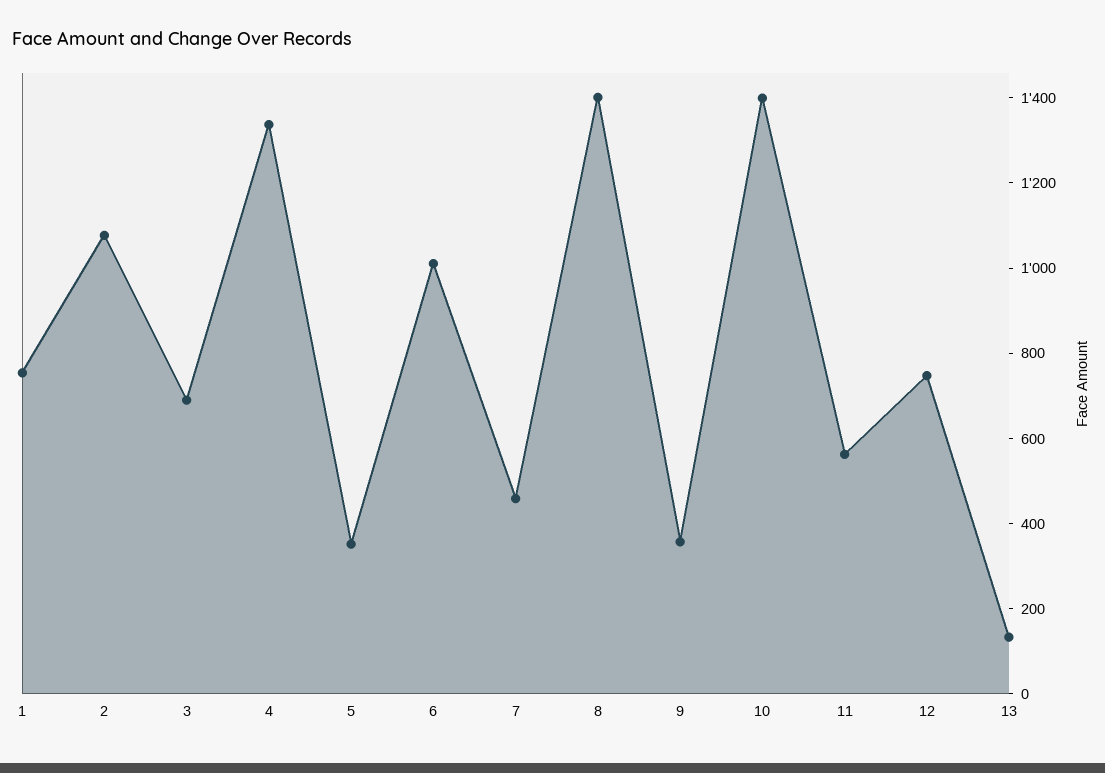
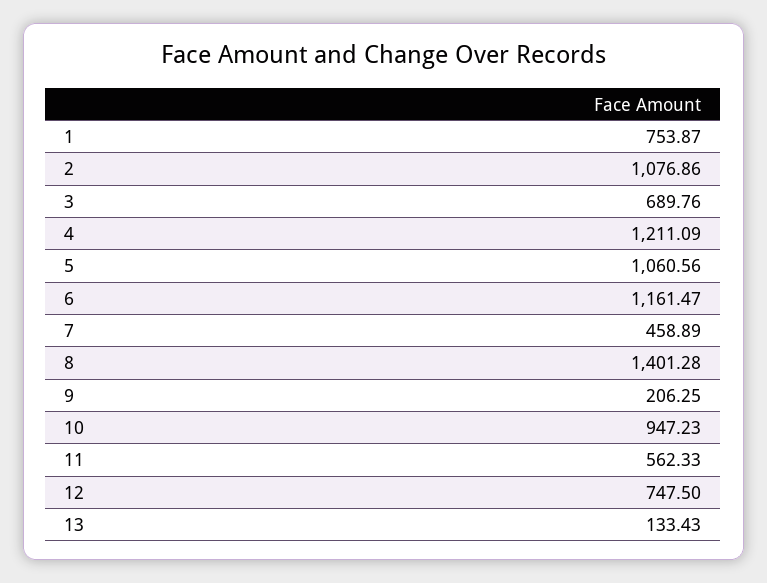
  {
    "1": 753.87,
    "2": 1076.86,
    "3": 689.76,
-   "4": 1350,
+   "4": 1211.09,
-   "5": 350,
+   "5": 1060.56,
-   "6": 1000,
+   "6": 1161.47,
    "7": 458.89,
    "8": 1401.28,
-   "9": 350,
+   "9": 206.25,
-   "10": 1400,
+   "10": 947.23,
    "11": 562.33,
    "12": 747.5,
    "13": 133.43
  }

